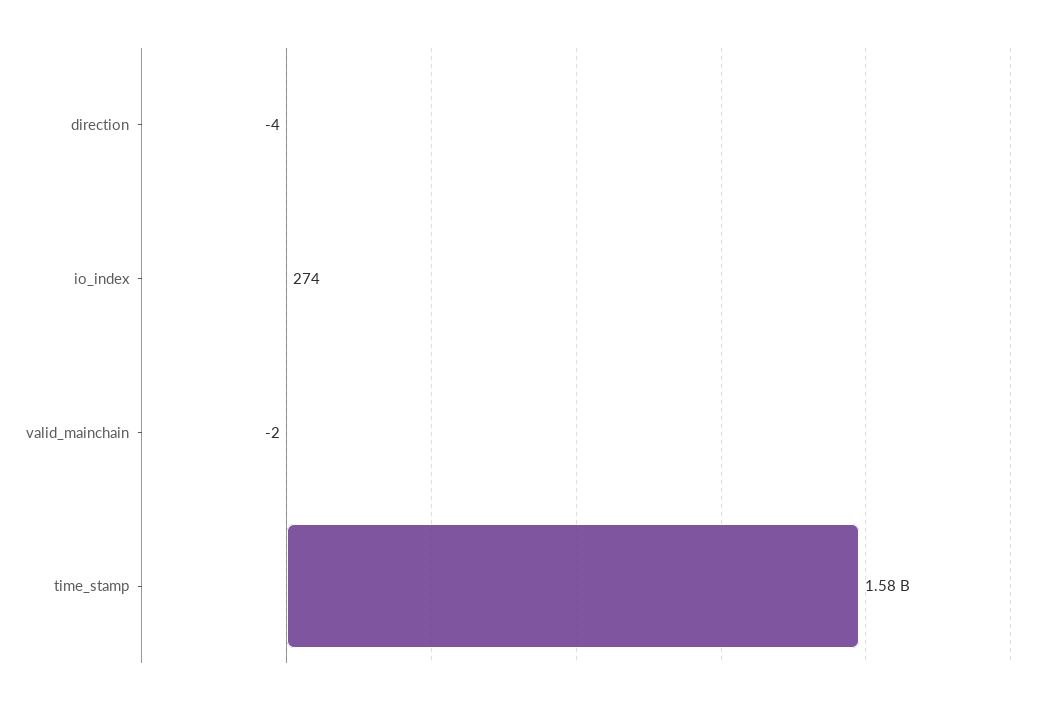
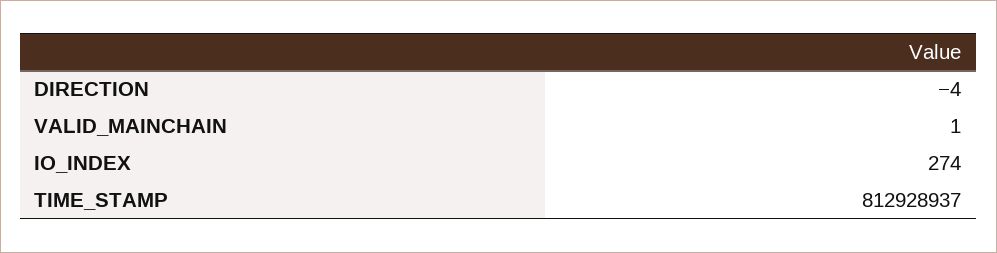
  {
    "direction": -4,
    "io_index": 274,
-   "valid_mainchain": -2,
+   "valid_mainchain": 1,
-   "time_stamp": 1580000000
+   "time_stamp": 812928937
  }

